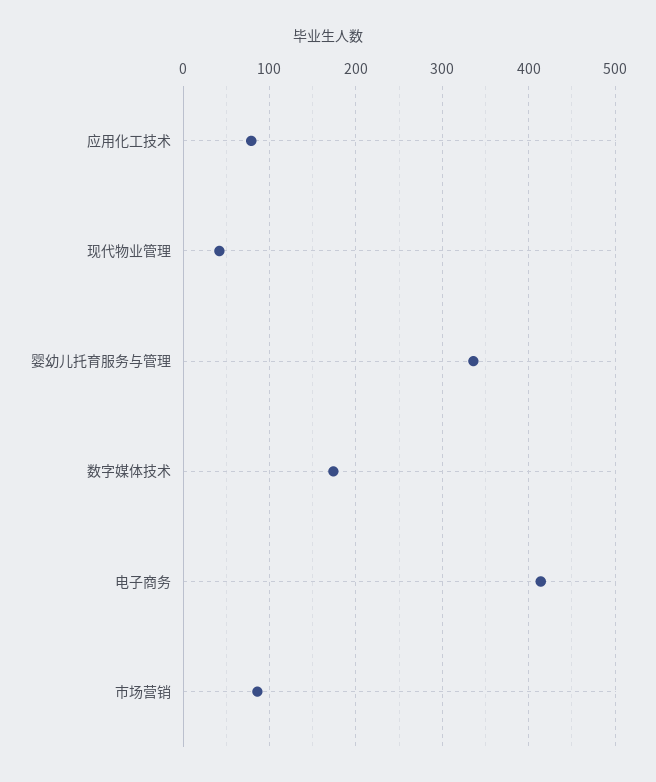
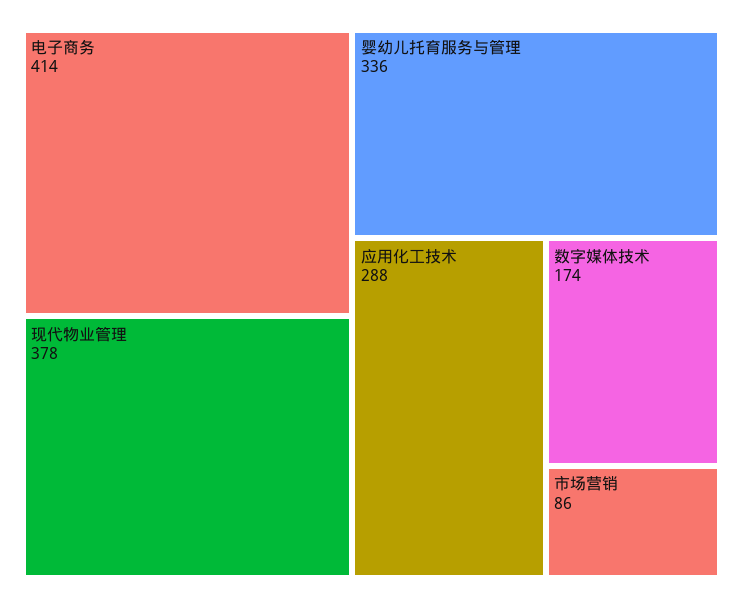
  {
-   "应用化工技术": 80,
+   "应用化工技术": 288,
-   "现代物业管理": 40,
+   "现代物业管理": 378,
    "婴幼儿托育服务与管理": 336,
    "数字媒体技术": 174,
    "电子商务": 414,
    "市场营销": 86
  }

